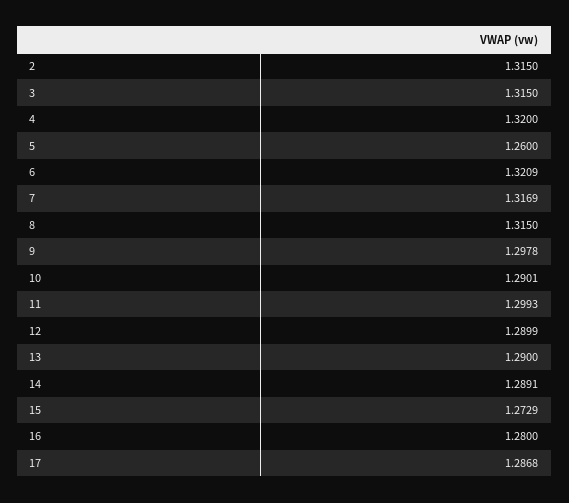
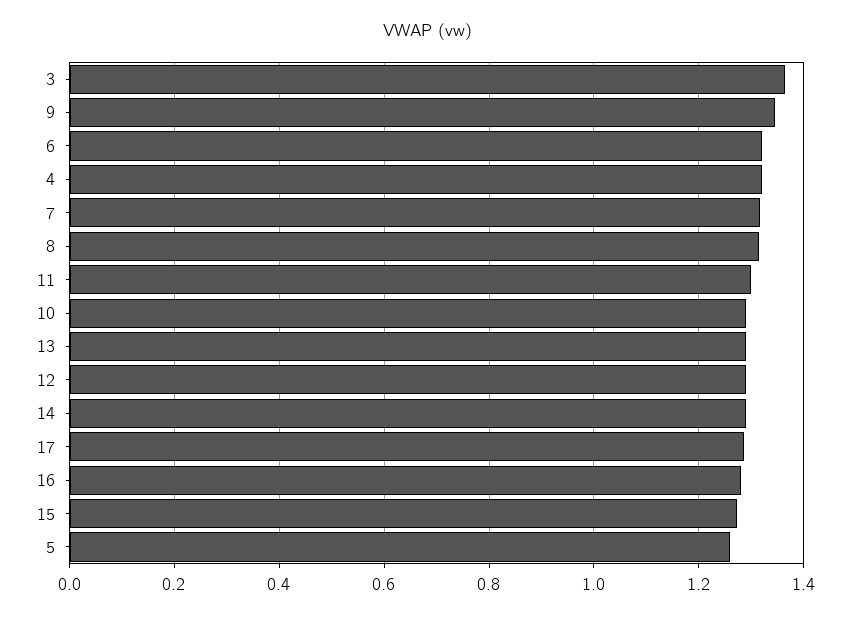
  {
-   "2": 1.315,
-   "3": 1.315,
+   "3": 1.36,
    "4": 1.32,
    "5": 1.26,
    "6": 1.3209,
    "7": 1.3169,
    "8": 1.315,
-   "9": 1.2978,
+   "9": 1.34,
    "10": 1.2901,
    "11": 1.2993,
    "12": 1.2899,
    "13": 1.29,
    "14": 1.2891,
    "15": 1.2729,
    "16": 1.28,
    "17": 1.2868
  }

